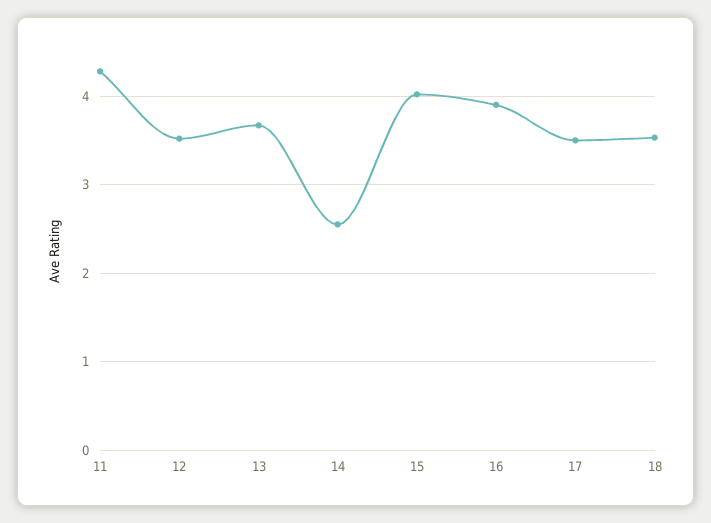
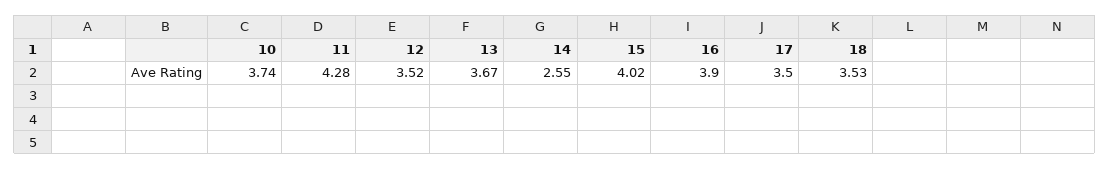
  {
    "11": 4.28,
    "12": 3.52,
    "13": 3.67,
    "14": 2.55,
    "15": 4.02,
    "16": 3.9,
    "17": 3.5,
-   "18": 3.53
+   "18": 3.53,
+   "10": 3.74
  }

